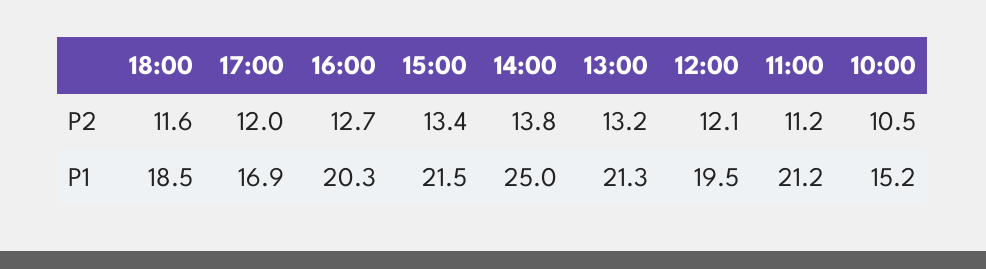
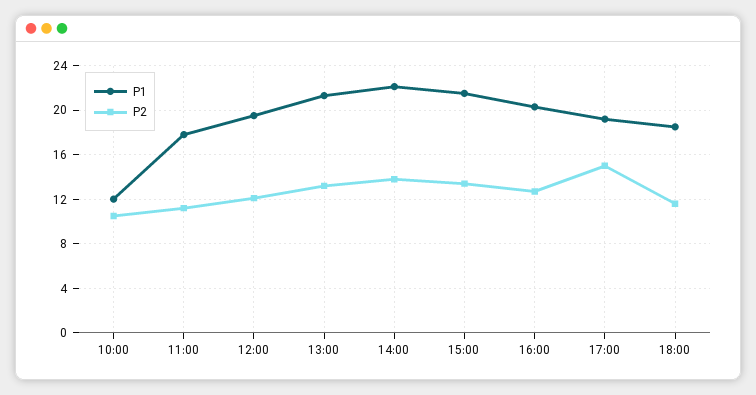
  {
    "P2": {
      "18:00": 11.6,
-     "17:00": 12,
+     "17:00": 15,
      "16:00": 12.7,
      "15:00": 13.4,
      "14:00": 13.8,
      "13:00": 13.2,
      "12:00": 12.1,
      "11:00": 11.2,
      "10:00": 10.5
    },
    "P1": {
      "18:00": 18.5,
-     "17:00": 16.9,
+     "17:00": 19,
      "16:00": 20.3,
      "15:00": 21.5,
-     "14:00": 25,
+     "14:00": 22,
      "13:00": 21.3,
      "12:00": 19.5,
-     "11:00": 21.2,
+     "11:00": 18,
-     "10:00": 15.2
+     "10:00": 12
    }
  }

